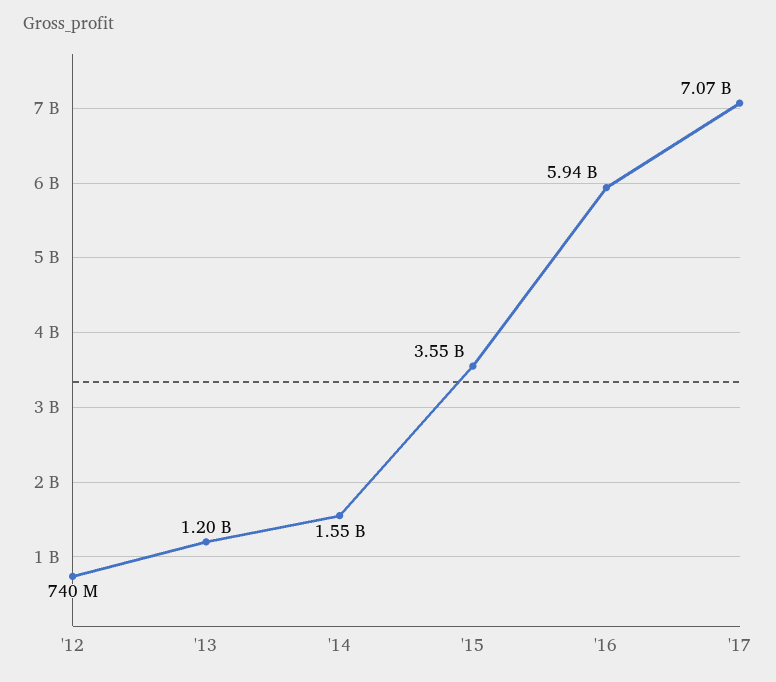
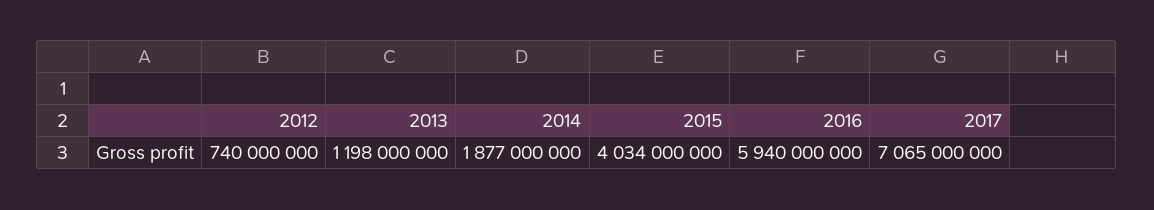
  {
    "'12": 740000000,
    "'13": 1198000000,
-   "'14": 1550000000,
+   "'14": 1877000000,
-   "'15": 3550000000,
+   "'15": 4034000000,
    "'16": 5940000000,
    "'17": 7065000000
  }

